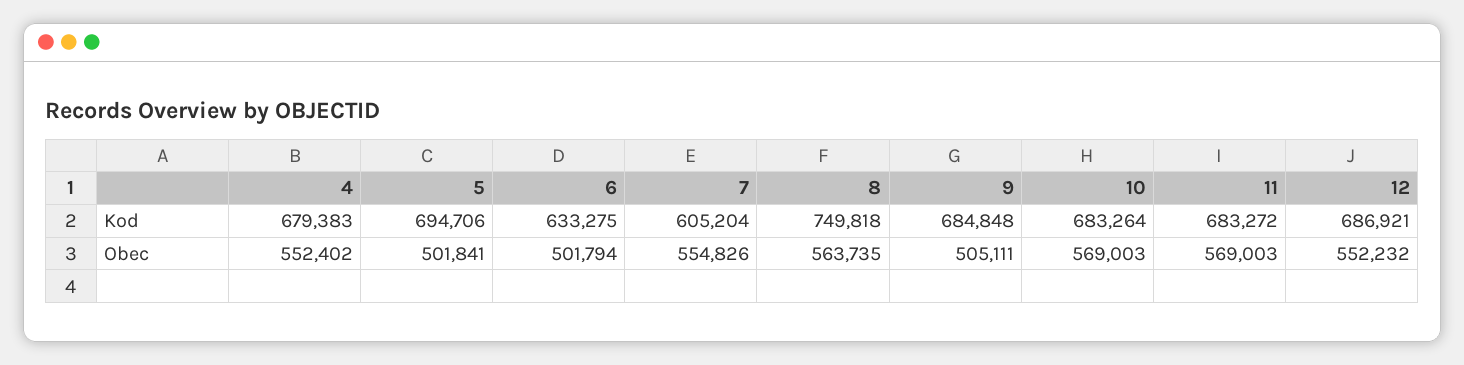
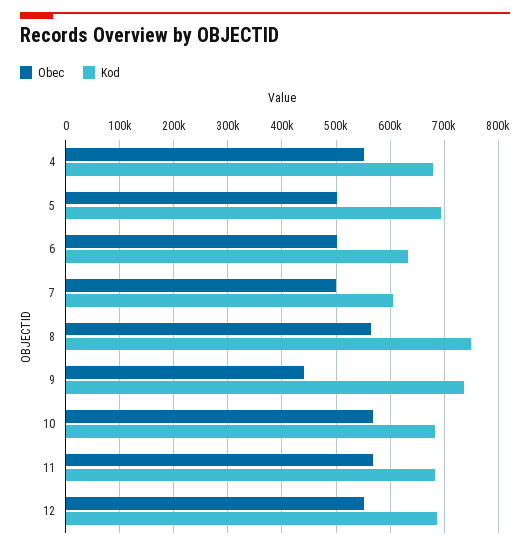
  {
    "Kod": {
      "4": 679383,
      "5": 694706,
      "6": 633275,
      "7": 605204,
      "8": 749818,
-     "9": 684848,
+     "9": 740000,
      "10": 683264,
      "11": 683272,
      "12": 686921
    },
    "Obec": {
      "4": 552402,
      "5": 501841,
      "6": 501794,
-     "7": 554826,
+     "7": 500000,
      "8": 563735,
-     "9": 505111,
+     "9": 440000,
      "10": 569003,
      "11": 569003,
      "12": 552232
    }
  }

